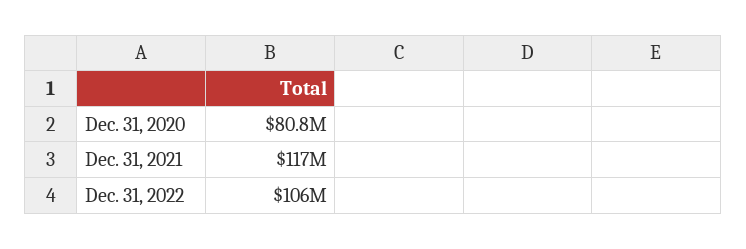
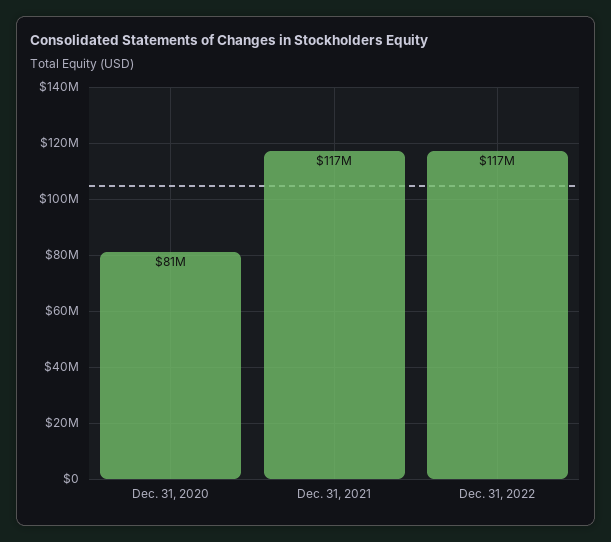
  {
    "Dec. 31, 2020": 80800000,
    "Dec. 31, 2021": 117000000,
-   "Dec. 31, 2022": 106000000
+   "Dec. 31, 2022": 117000000
  }

